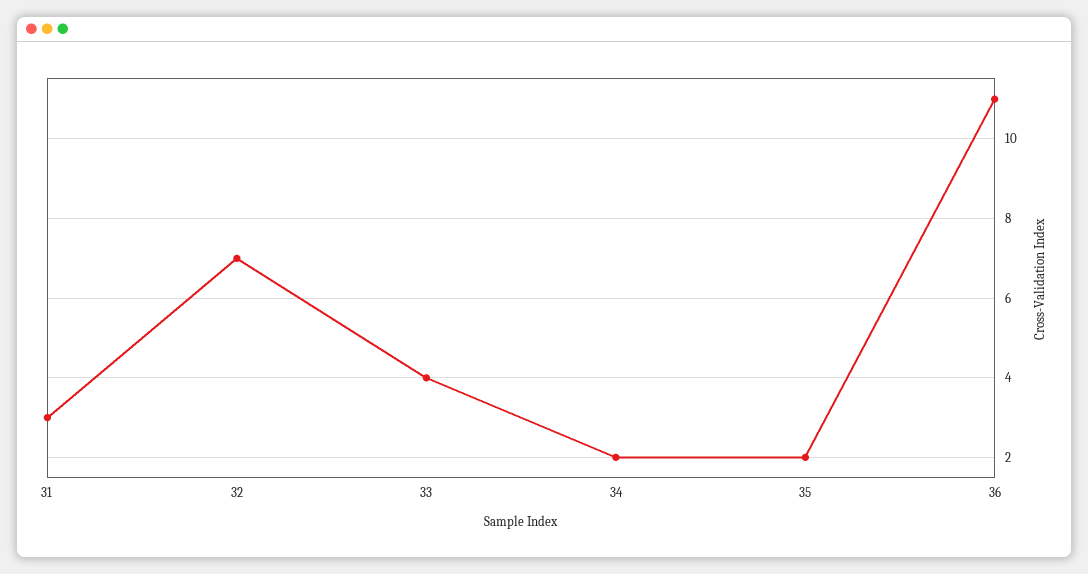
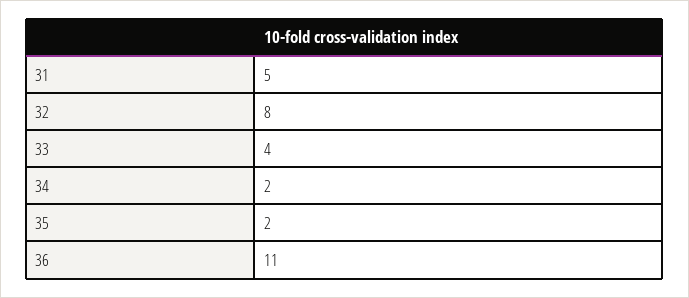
  {
-   "31": 3,
+   "31": 5,
-   "32": 7,
+   "32": 8,
    "33": 4,
    "34": 2,
    "35": 2,
    "36": 11
  }

